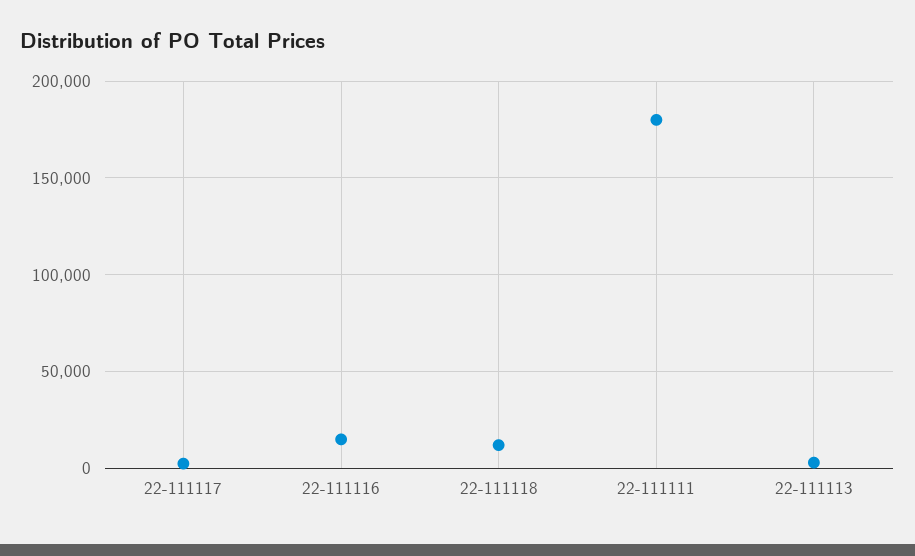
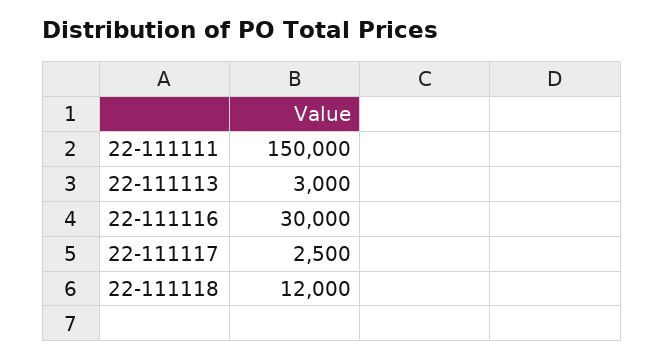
  {
    "22-111117": 2500,
-   "22-111116": 15000,
+   "22-111116": 30000,
    "22-111118": 12000,
-   "22-111111": 180000,
+   "22-111111": 150000,
    "22-111113": 3000
  }

